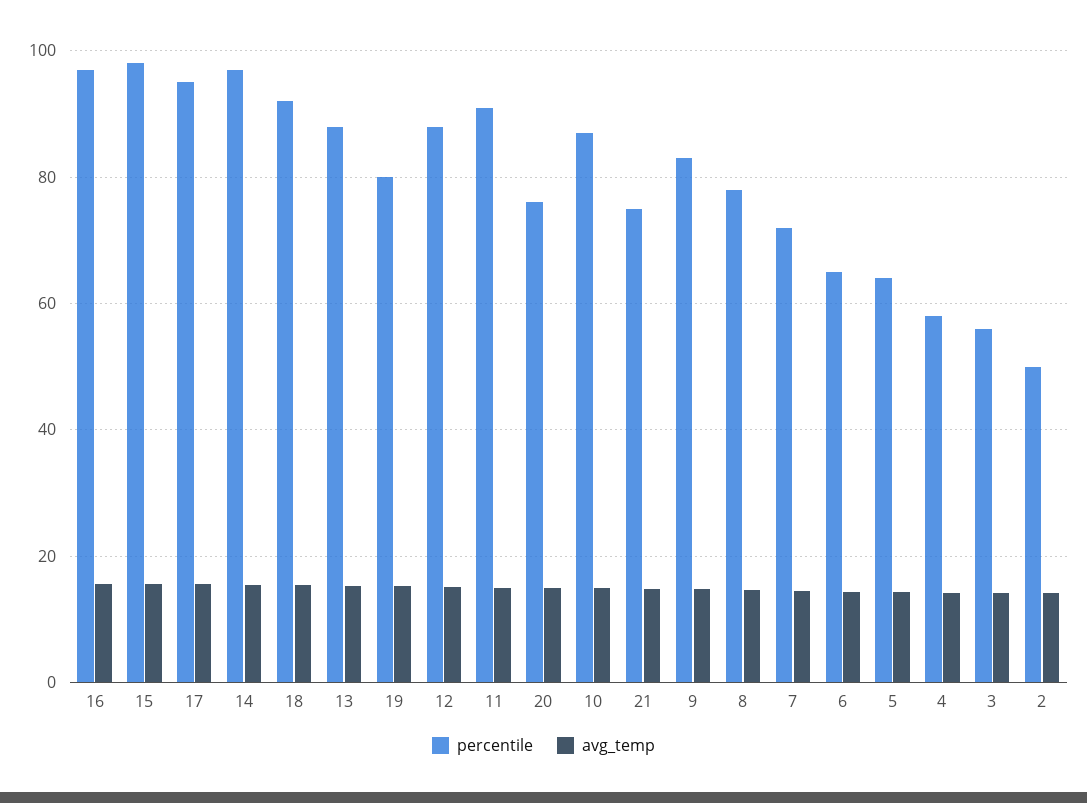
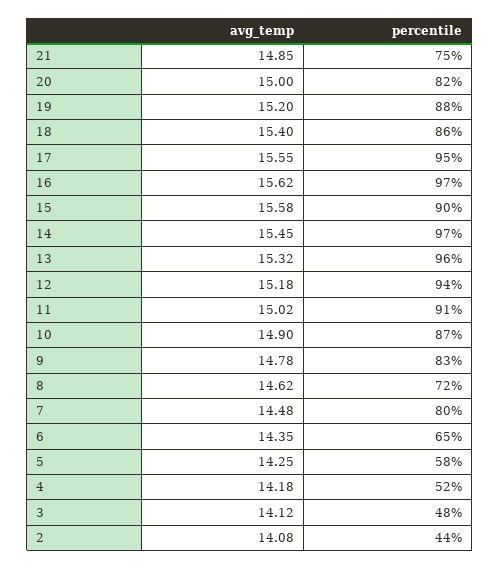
  {
    "percentile": {
      "16": 97,
-     "15": 98,
+     "15": 90,
      "17": 95,
      "14": 97,
-     "18": 92,
+     "18": 86,
-     "13": 88,
+     "13": 96,
-     "19": 80,
+     "19": 88,
-     "12": 88,
+     "12": 94,
      "11": 91,
-     "20": 76,
+     "20": 82,
      "10": 87,
      "21": 75,
      "9": 83,
-     "8": 78,
+     "8": 72,
-     "7": 72,
+     "7": 80,
      "6": 65,
-     "5": 64,
+     "5": 58,
-     "4": 58,
+     "4": 52,
-     "3": 56,
+     "3": 48,
-     "2": 50
+     "2": 44
    },
    "avg_temp": {
      "16": 15.62,
      "15": 15.58,
      "17": 15.55,
      "14": 15.45,
      "18": 15.4,
      "13": 15.32,
      "19": 15.2,
      "12": 15.18,
      "11": 15.02,
      "20": 15,
      "10": 14.9,
      "21": 14.85,
      "9": 14.78,
      "8": 14.62,
      "7": 14.48,
      "6": 14.35,
      "5": 14.25,
      "4": 14.18,
      "3": 14.12,
      "2": 14.08
    }
  }

